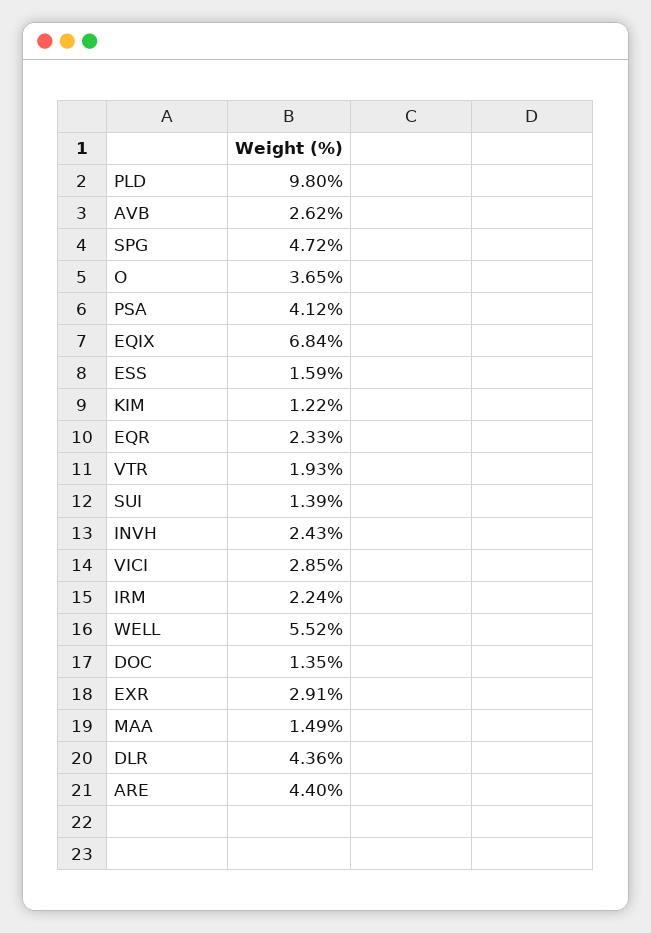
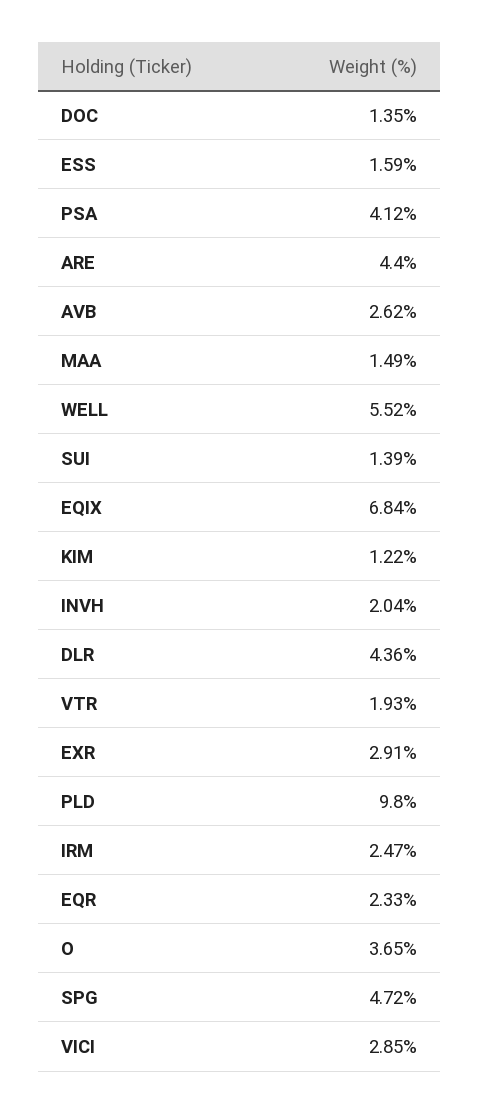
  {
    "PLD": 9.8,
    "AVB": 2.62,
    "SPG": 4.72,
    "O": 3.65,
    "PSA": 4.12,
    "EQIX": 6.84,
    "ESS": 1.59,
    "KIM": 1.22,
    "EQR": 2.33,
    "VTR": 1.93,
    "SUI": 1.39,
-   "INVH": 2.43,
+   "INVH": 2.04,
    "VICI": 2.85,
-   "IRM": 2.24,
+   "IRM": 2.47,
    "WELL": 5.52,
    "DOC": 1.35,
    "EXR": 2.91,
    "MAA": 1.49,
    "DLR": 4.36,
    "ARE": 4.4
  }

